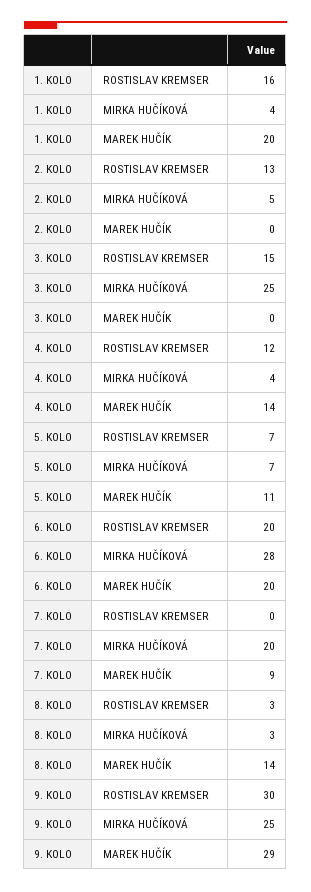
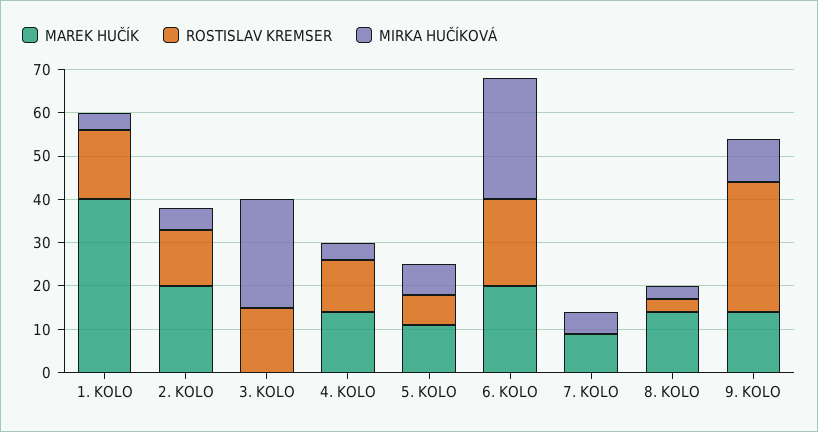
  {
    "ROSTISLAV KREMSER": {
      "1. KOLO": 16,
      "2. KOLO": 13,
      "3. KOLO": 15,
      "4. KOLO": 12,
      "5. KOLO": 7,
      "6. KOLO": 20,
      "7. KOLO": 0,
      "8. KOLO": 3,
      "9. KOLO": 30
    },
    "MIRKA HUČÍKOVÁ": {
      "1. KOLO": 4,
      "2. KOLO": 5,
      "3. KOLO": 25,
      "4. KOLO": 4,
      "5. KOLO": 7,
      "6. KOLO": 28,
-     "7. KOLO": 20,
+     "7. KOLO": 5,
      "8. KOLO": 3,
-     "9. KOLO": 25
+     "9. KOLO": 10
    },
    "MAREK HUČÍK": {
-     "1. KOLO": 20,
+     "1. KOLO": 40,
-     "2. KOLO": 0,
+     "2. KOLO": 20,
      "3. KOLO": 0,
      "4. KOLO": 14,
      "5. KOLO": 11,
      "6. KOLO": 20,
      "7. KOLO": 9,
      "8. KOLO": 14,
-     "9. KOLO": 29
+     "9. KOLO": 15
    }
  }

